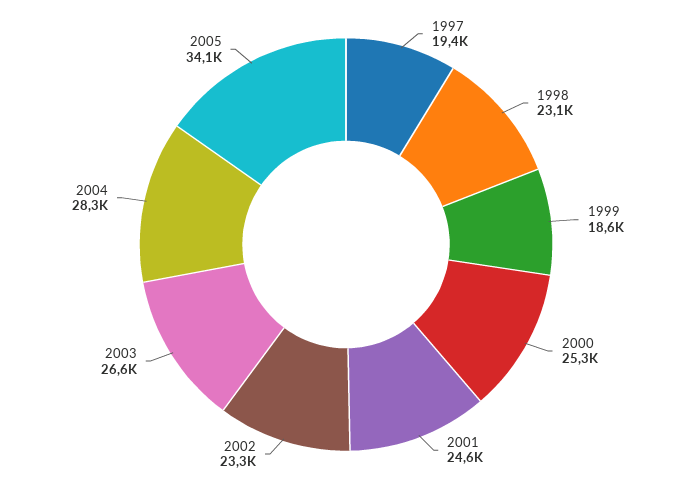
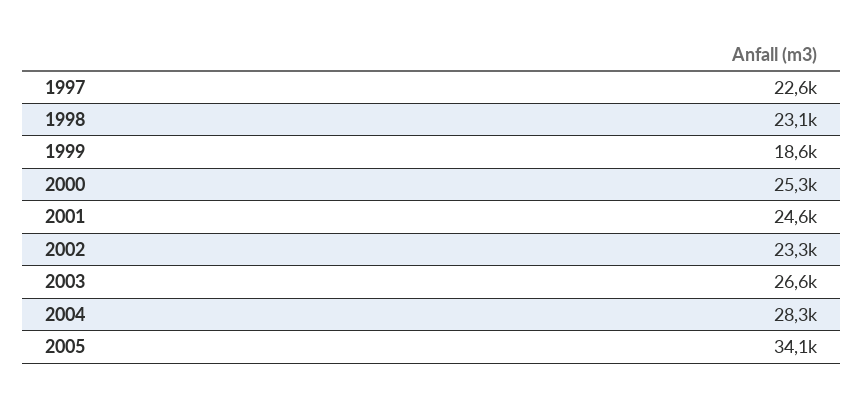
  {
-   "1997": 19400,
+   "1997": 22600,
    "1998": 23100,
    "1999": 18600,
    "2000": 25300,
    "2001": 24600,
    "2002": 23300,
    "2003": 26600,
    "2004": 28300,
    "2005": 34100
  }

